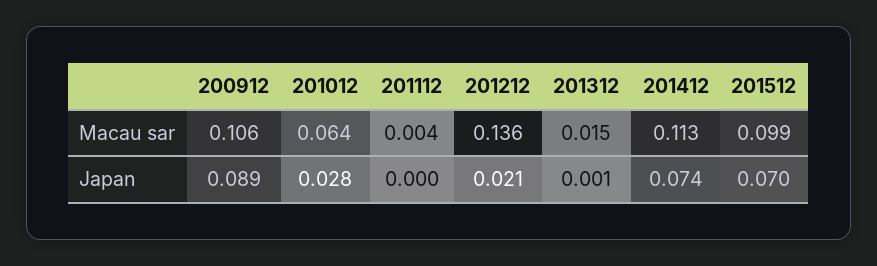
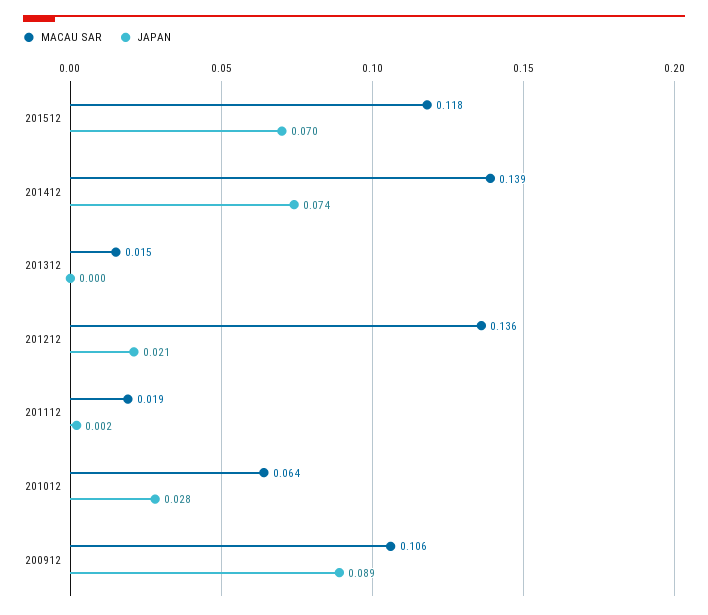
  {
    "Macau sar": {
      "200912": 0.106,
      "201012": 0.064,
-     "201112": 0.004,
+     "201112": 0.019,
      "201212": 0.136,
      "201312": 0.015,
-     "201412": 0.113,
+     "201412": 0.139,
-     "201512": 0.099
+     "201512": 0.118
    },
    "Japan": {
      "200912": 0.089,
      "201012": 0.028,
-     "201112": 0,
+     "201112": 0.002,
      "201212": 0.021,
-     "201312": 0.001,
+     "201312": 0,
      "201412": 0.074,
      "201512": 0.07
    }
  }

